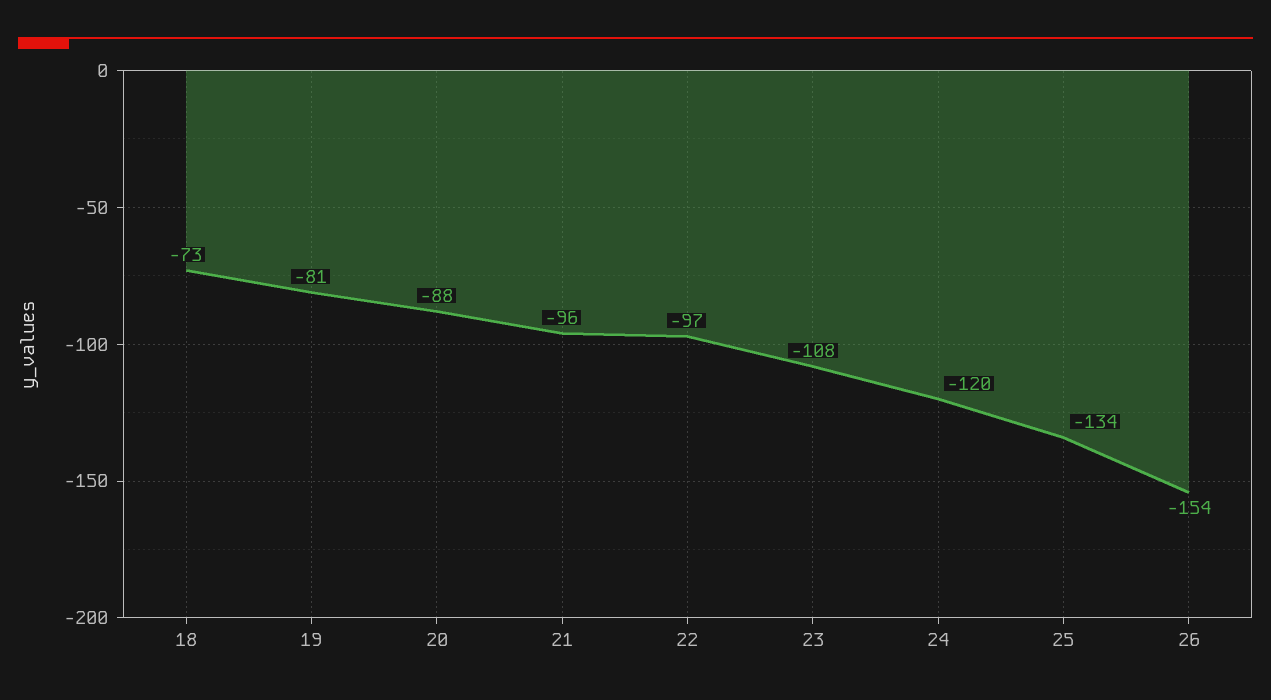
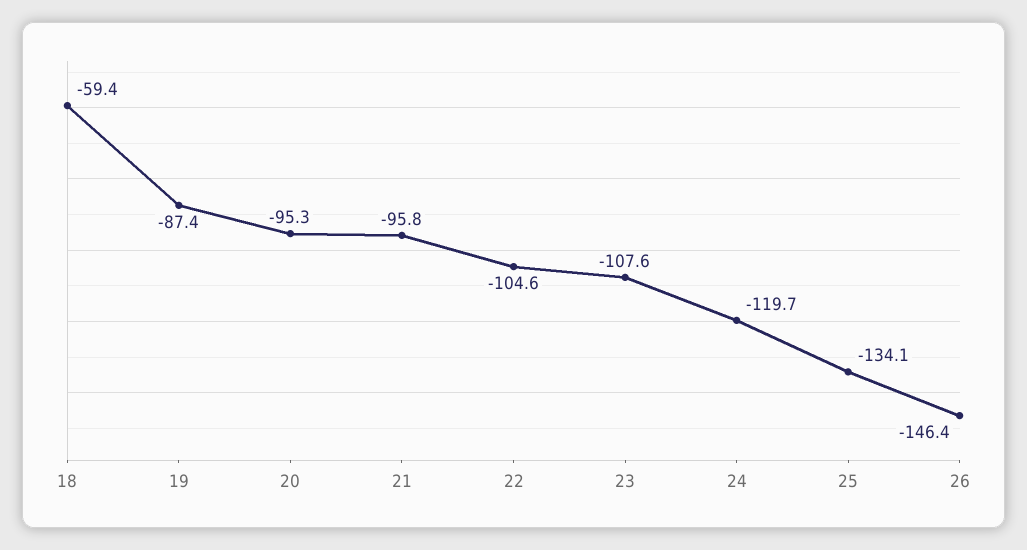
  {
-   "18": -73,
+   "18": -59.4,
-   "19": -81,
+   "19": -87.4,
-   "20": -88,
+   "20": -95.3,
    "21": -95.8,
-   "22": -97,
+   "22": -104.6,
    "23": -107.6,
    "24": -119.7,
    "25": -134.1,
-   "26": -154
+   "26": -146.4
  }

